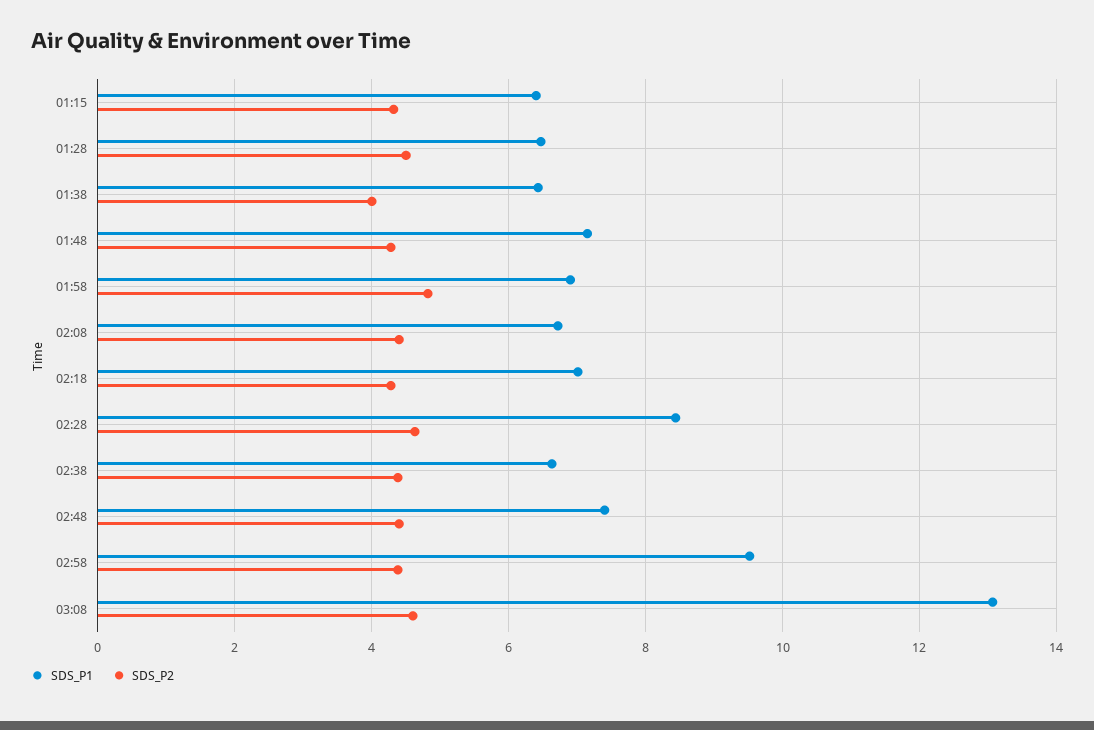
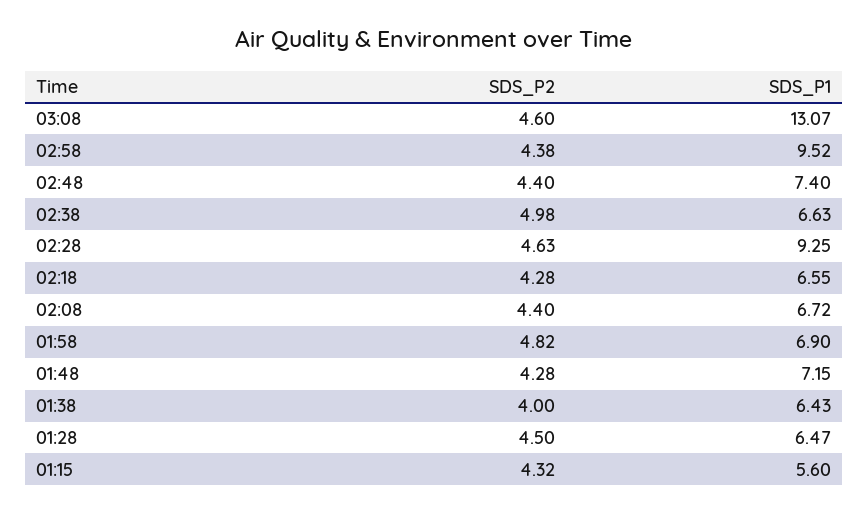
  {
    "SDS_P1": {
-     "01:15": 6.4,
+     "01:15": 5.6,
      "01:28": 6.47,
      "01:38": 6.43,
      "01:48": 7.15,
      "01:58": 6.9,
      "02:08": 6.72,
-     "02:18": 7,
+     "02:18": 6.55,
-     "02:28": 8.4,
+     "02:28": 9.25,
      "02:38": 6.63,
      "02:48": 7.4,
      "02:58": 9.52,
      "03:08": 13.07
    },
    "SDS_P2": {
      "01:15": 4.32,
      "01:28": 4.5,
      "01:38": 4,
      "01:48": 4.28,
      "01:58": 4.82,
      "02:08": 4.4,
      "02:18": 4.28,
      "02:28": 4.63,
-     "02:38": 4.4,
+     "02:38": 4.98,
      "02:48": 4.4,
      "02:58": 4.38,
      "03:08": 4.6
    }
  }

